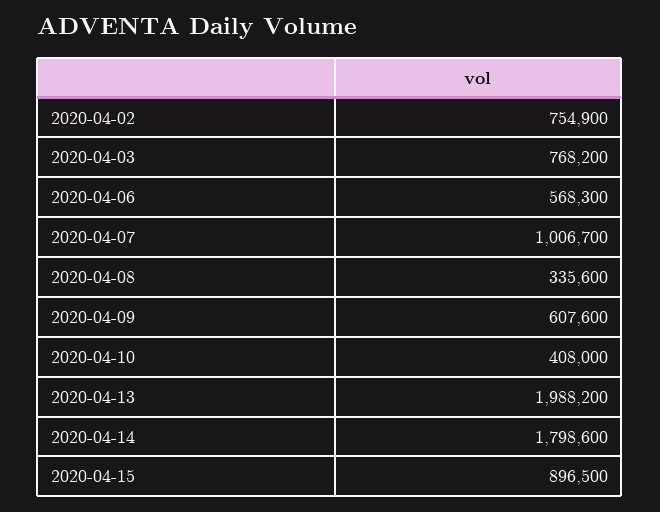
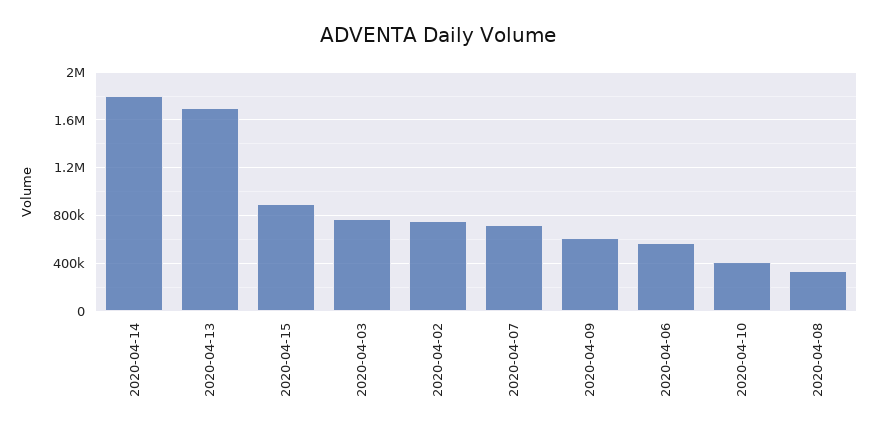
  {
    "2020-04-02": 754900,
    "2020-04-03": 768200,
    "2020-04-06": 568300,
-   "2020-04-07": 1006700,
+   "2020-04-07": 700000,
    "2020-04-08": 335600,
    "2020-04-09": 607600,
    "2020-04-10": 408000,
-   "2020-04-13": 1988200,
+   "2020-04-13": 1700000,
    "2020-04-14": 1798600,
    "2020-04-15": 896500
  }

